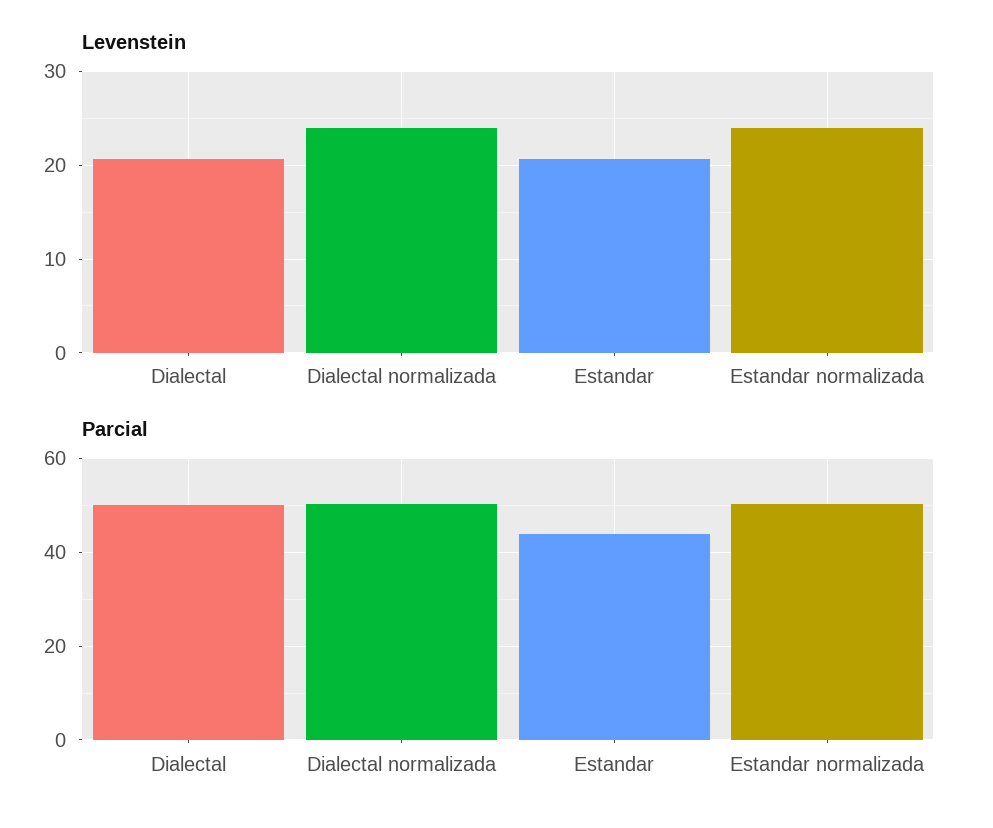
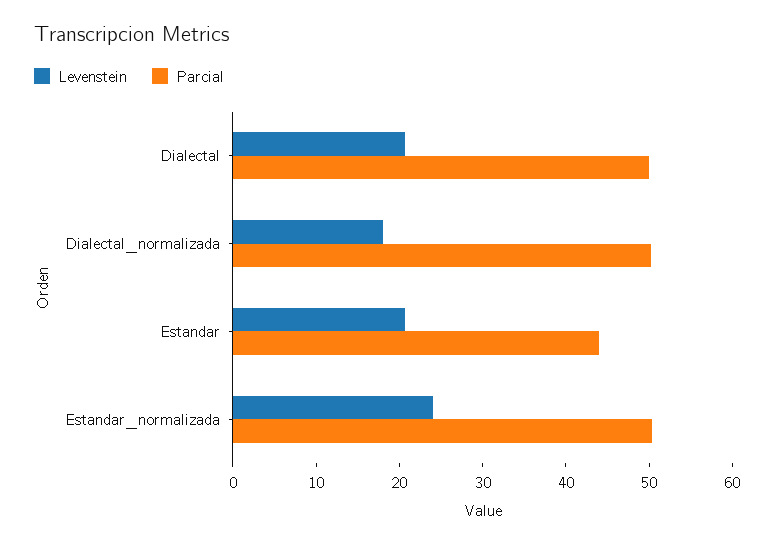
  {
    "Levenstein": {
      "Dialectal": 21,
-     "Dialectal normalizada": 24,
+     "Dialectal normalizada": 18,
      "Estandar": 21,
      "Estandar normalizada": 24
    },
    "Parcial": {
      "Dialectal": 50,
      "Dialectal normalizada": 50,
      "Estandar": 44,
      "Estandar normalizada": 50
    }
  }

